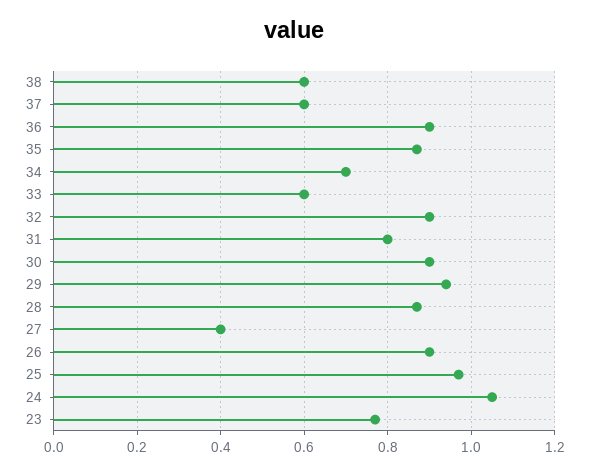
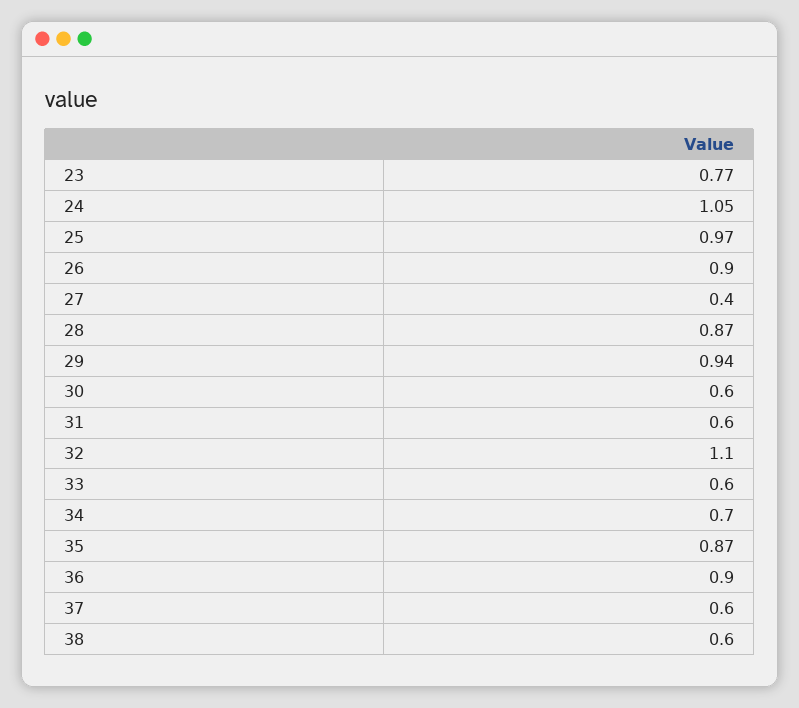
  {
    "38": 0.6,
    "37": 0.6,
    "36": 0.9,
    "35": 0.87,
    "34": 0.7,
    "33": 0.6,
-   "32": 0.9,
+   "32": 1.1,
-   "31": 0.8,
+   "31": 0.6,
-   "30": 0.9,
+   "30": 0.6,
    "29": 0.94,
    "28": 0.87,
    "27": 0.4,
    "26": 0.9,
    "25": 0.97,
    "24": 1.05,
    "23": 0.77
  }

